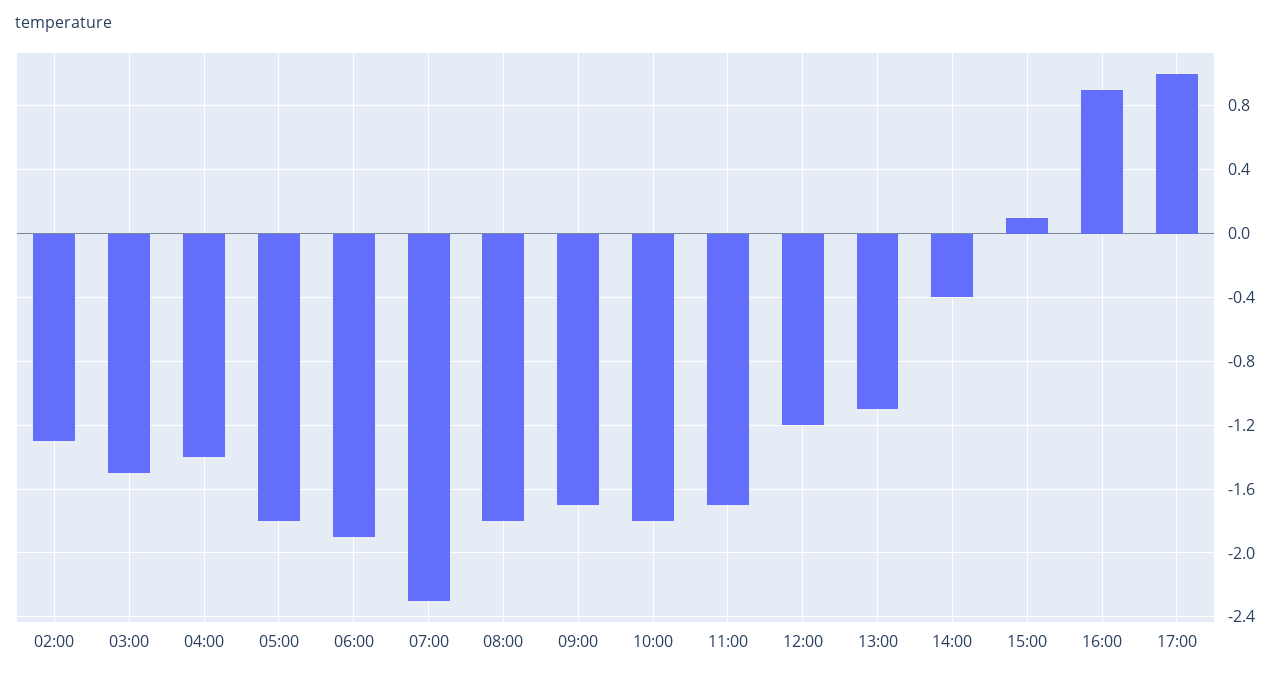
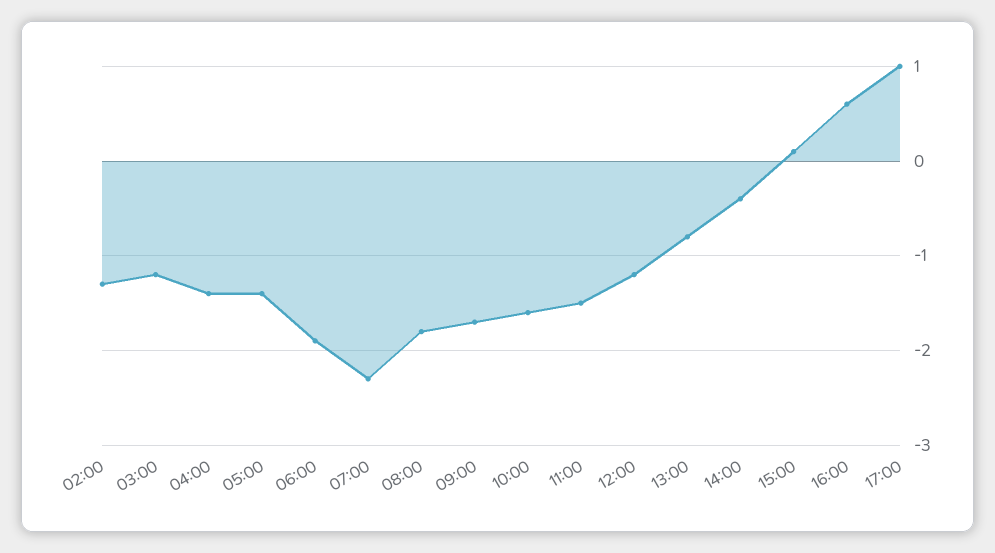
  {
    "02:00": -1.3,
-   "03:00": -1.5,
+   "03:00": -1.2,
    "04:00": -1.4,
-   "05:00": -1.8,
+   "05:00": -1.4,
    "06:00": -1.9,
    "07:00": -2.3,
    "08:00": -1.8,
    "09:00": -1.7,
-   "10:00": -1.8,
+   "10:00": -1.6,
-   "11:00": -1.7,
+   "11:00": -1.5,
    "12:00": -1.2,
-   "13:00": -1.1,
+   "13:00": -0.8,
    "14:00": -0.4,
    "15:00": 0.1,
-   "16:00": 0.9,
+   "16:00": 0.6,
    "17:00": 1
  }

